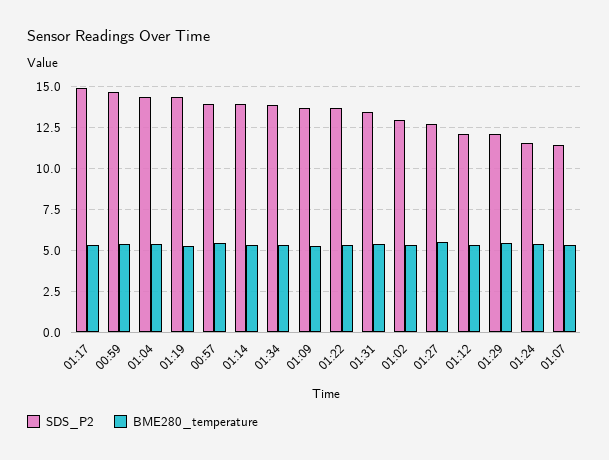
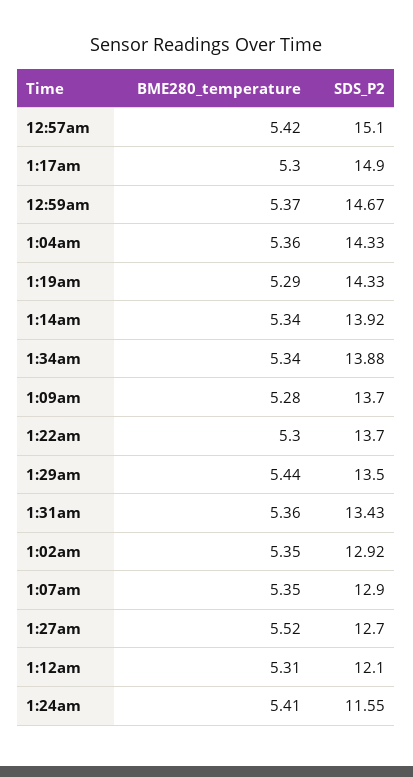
  {
    "SDS_P2": {
      "01:17": 14.9,
      "00:59": 14.67,
      "01:04": 14.33,
      "01:19": 14.33,
-     "00:57": 14,
+     "00:57": 15.1,
      "01:14": 13.92,
      "01:34": 13.88,
      "01:09": 13.7,
      "01:22": 13.7,
      "01:31": 13.43,
      "01:02": 12.92,
      "01:27": 12.7,
      "01:12": 12.1,
-     "01:29": 12,
+     "01:29": 13.5,
      "01:24": 11.55,
-     "01:07": 11.5
+     "01:07": 12.9
    },
    "BME280_temperature": {
      "01:17": 5.3,
      "00:59": 5.37,
      "01:04": 5.36,
      "01:19": 5.29,
      "00:57": 5.42,
      "01:14": 5.34,
      "01:34": 5.34,
      "01:09": 5.28,
      "01:22": 5.3,
      "01:31": 5.36,
      "01:02": 5.35,
      "01:27": 5.52,
      "01:12": 5.31,
      "01:29": 5.44,
      "01:24": 5.41,
      "01:07": 5.35
    }
  }

